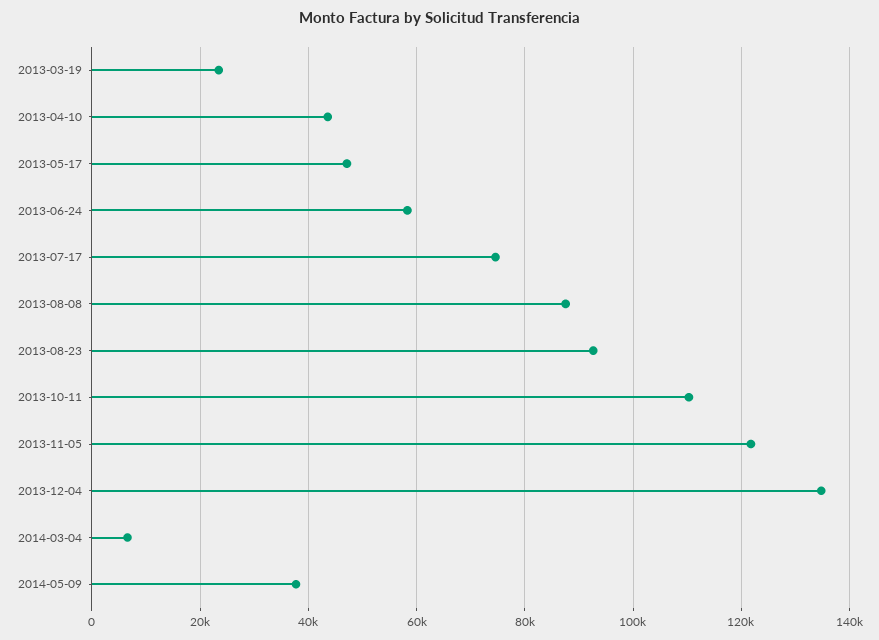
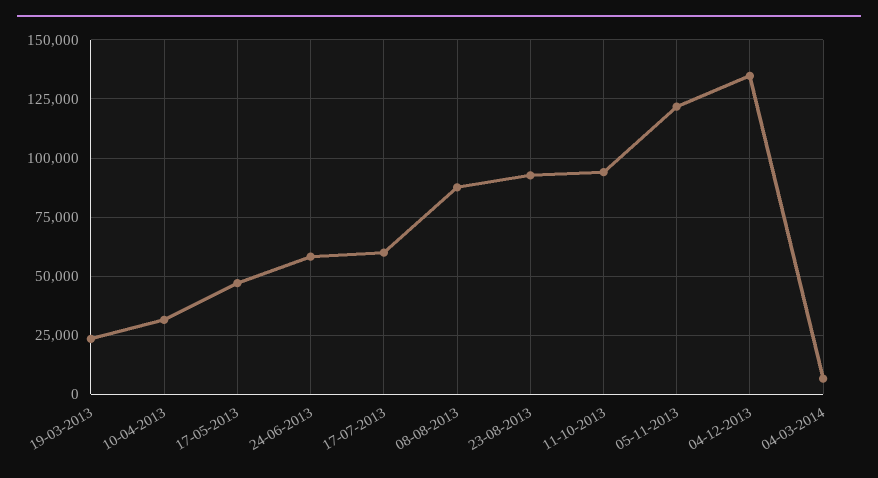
  {
    "2013-03-19": 24000,
-   "2013-04-10": 44000,
+   "2013-04-10": 30000,
    "2013-05-17": 48000,
    "2013-06-24": 58000,
-   "2013-07-17": 74000,
+   "2013-07-17": 60000,
    "2013-08-08": 88000,
    "2013-08-23": 92000,
-   "2013-10-11": 110000,
+   "2013-10-11": 95000,
    "2013-11-05": 122000,
    "2013-12-04": 134000,
-   "2014-03-04": 6000,
+   "2014-03-04": 6000
-   "2014-05-09": 38000
  }

